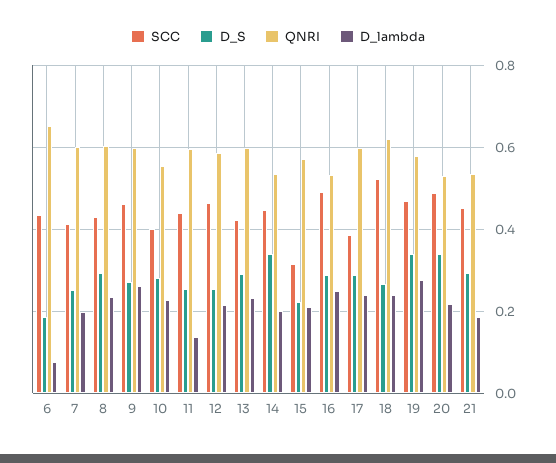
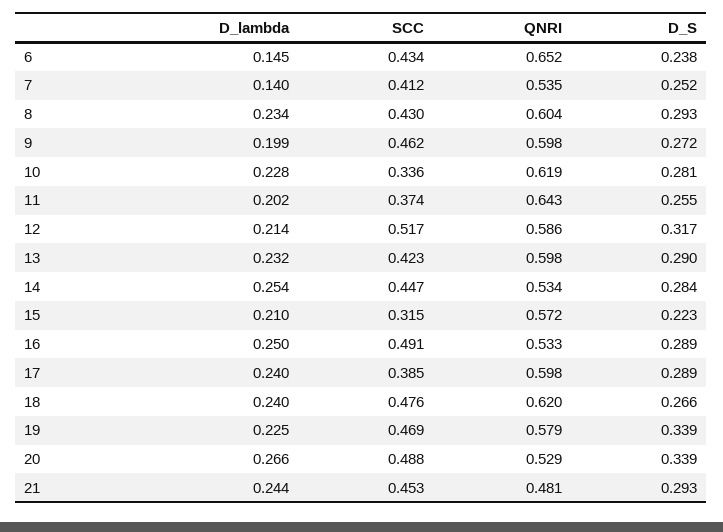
  {
    "SCC": {
      "6": 0.434,
      "7": 0.412,
      "8": 0.43,
      "9": 0.462,
-     "10": 0.4,
+     "10": 0.336,
-     "11": 0.44,
+     "11": 0.374,
-     "12": 0.46,
+     "12": 0.517,
      "13": 0.423,
      "14": 0.447,
      "15": 0.315,
      "16": 0.491,
      "17": 0.385,
-     "18": 0.52,
+     "18": 0.476,
      "19": 0.469,
      "20": 0.488,
      "21": 0.453
    },
    "D_S": {
-     "6": 0.18,
+     "6": 0.238,
      "7": 0.252,
      "8": 0.293,
      "9": 0.272,
      "10": 0.281,
      "11": 0.255,
-     "12": 0.26,
+     "12": 0.317,
      "13": 0.29,
-     "14": 0.34,
+     "14": 0.284,
      "15": 0.223,
      "16": 0.289,
      "17": 0.289,
      "18": 0.266,
      "19": 0.339,
      "20": 0.339,
      "21": 0.293
    },
    "QNRI": {
      "6": 0.652,
-     "7": 0.6,
+     "7": 0.535,
      "8": 0.604,
      "9": 0.598,
-     "10": 0.56,
+     "10": 0.619,
-     "11": 0.6,
+     "11": 0.643,
      "12": 0.586,
      "13": 0.598,
      "14": 0.534,
      "15": 0.572,
      "16": 0.533,
      "17": 0.598,
      "18": 0.62,
      "19": 0.579,
      "20": 0.529,
-     "21": 0.54
+     "21": 0.481
    },
    "D_lambda": {
-     "6": 0.08,
+     "6": 0.145,
-     "7": 0.2,
+     "7": 0.14,
      "8": 0.234,
-     "9": 0.26,
+     "9": 0.199,
      "10": 0.228,
-     "11": 0.14,
+     "11": 0.202,
      "12": 0.214,
      "13": 0.232,
-     "14": 0.2,
+     "14": 0.254,
      "15": 0.21,
      "16": 0.25,
      "17": 0.24,
      "18": 0.24,
-     "19": 0.28,
+     "19": 0.225,
-     "20": 0.22,
+     "20": 0.266,
-     "21": 0.18
+     "21": 0.244
    }
  }

